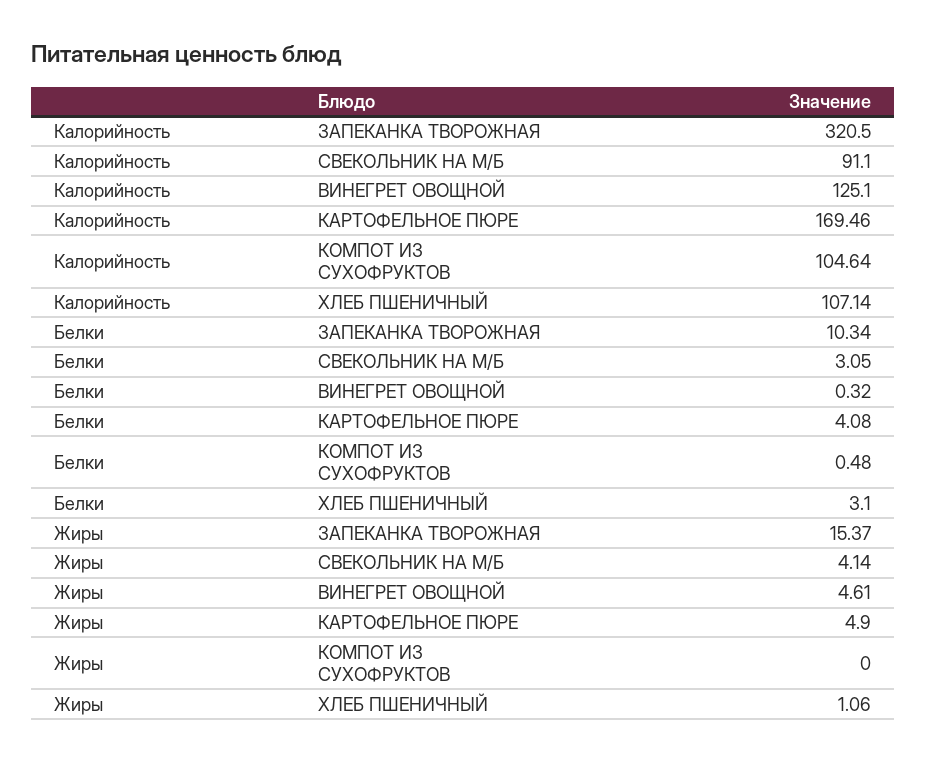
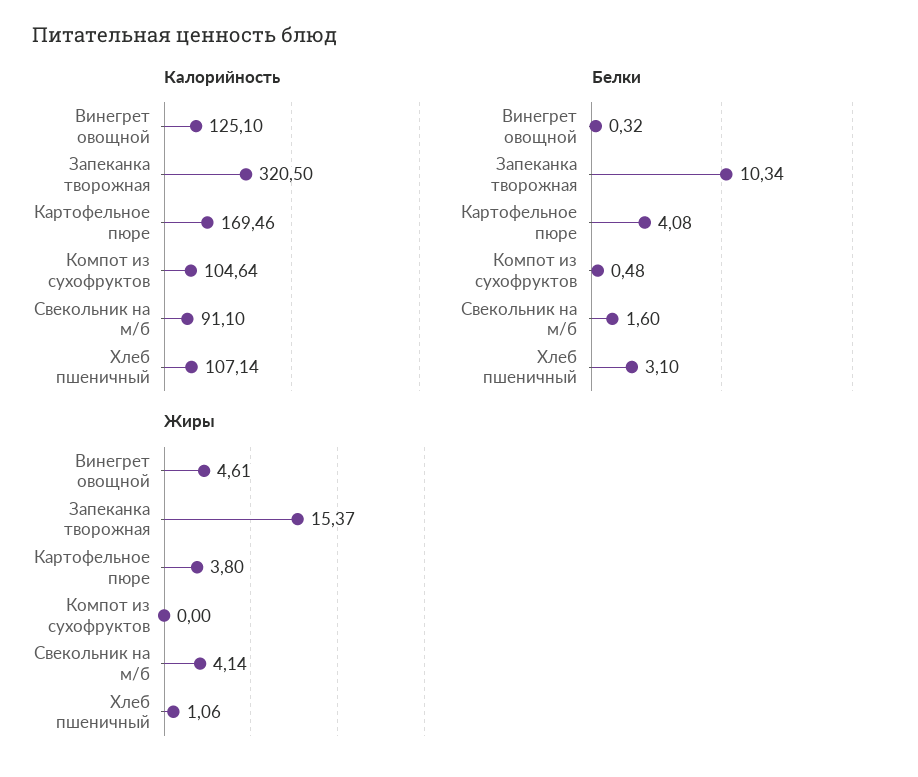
  {
    "Калорийность": {
      "ЗАПЕКАНКА ТВОРОЖНАЯ": 320.5,
      "СВЕКОЛЬНИК НА М/Б": 91.1,
      "ВИНЕГРЕТ ОВОЩНОЙ": 125.1,
      "КАРТОФЕЛЬНОЕ ПЮРЕ": 169.46,
      "КОМПОТ ИЗ СУХОФРУКТОВ": 104.64,
      "ХЛЕБ ПШЕНИЧНЫЙ": 107.14
    },
    "Белки": {
      "ЗАПЕКАНКА ТВОРОЖНАЯ": 10.34,
-     "СВЕКОЛЬНИК НА М/Б": 3.05,
+     "СВЕКОЛЬНИК НА М/Б": 1.6,
      "ВИНЕГРЕТ ОВОЩНОЙ": 0.32,
      "КАРТОФЕЛЬНОЕ ПЮРЕ": 4.08,
      "КОМПОТ ИЗ СУХОФРУКТОВ": 0.48,
      "ХЛЕБ ПШЕНИЧНЫЙ": 3.1
    },
    "Жиры": {
      "ЗАПЕКАНКА ТВОРОЖНАЯ": 15.37,
      "СВЕКОЛЬНИК НА М/Б": 4.14,
      "ВИНЕГРЕТ ОВОЩНОЙ": 4.61,
-     "КАРТОФЕЛЬНОЕ ПЮРЕ": 4.9,
+     "КАРТОФЕЛЬНОЕ ПЮРЕ": 3.8,
      "КОМПОТ ИЗ СУХОФРУКТОВ": 0,
      "ХЛЕБ ПШЕНИЧНЫЙ": 1.06
    }
  }

